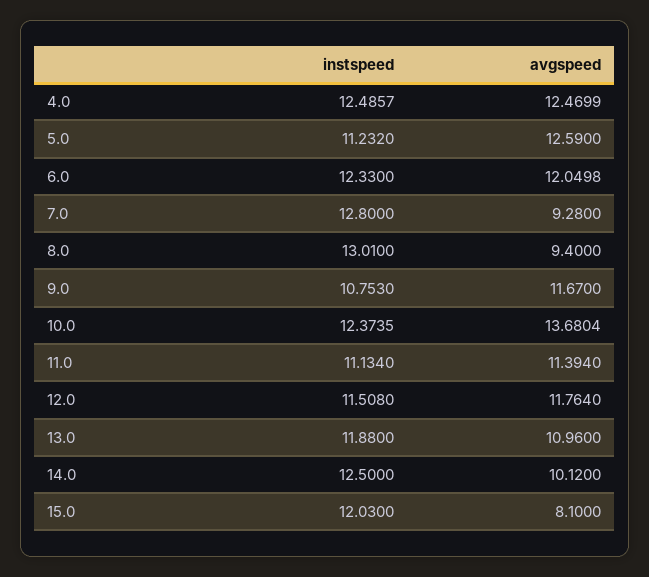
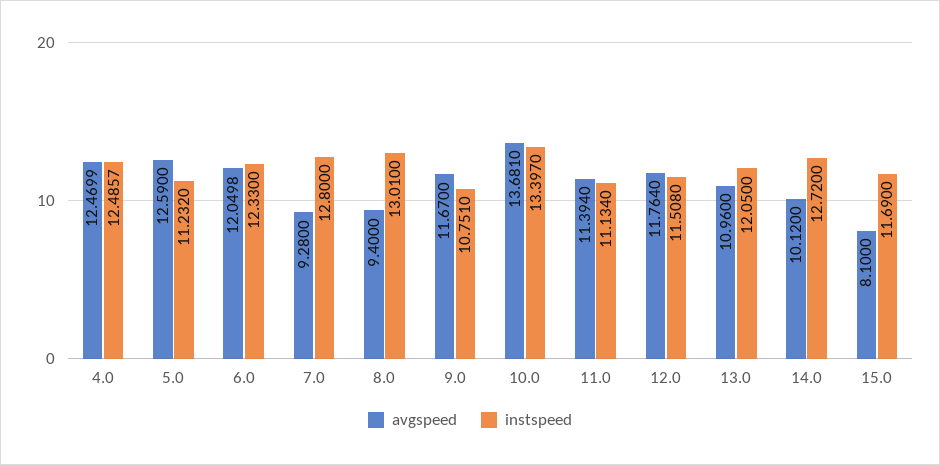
  {
    "instspeed": {
      "4.0": 12.4857,
      "5.0": 11.232,
      "6.0": 12.33,
      "7.0": 12.8,
      "8.0": 13.01,
-     "9.0": 10.753,
+     "9.0": 10.751,
-     "10.0": 12.3735,
+     "10.0": 13.397,
      "11.0": 11.134,
      "12.0": 11.508,
-     "13.0": 11.88,
+     "13.0": 12.05,
-     "14.0": 12.5,
+     "14.0": 12.72,
-     "15.0": 12.03
+     "15.0": 11.69
    },
    "avgspeed": {
      "4.0": 12.4699,
      "5.0": 12.59,
      "6.0": 12.0498,
      "7.0": 9.28,
      "8.0": 9.4,
      "9.0": 11.67,
-     "10.0": 13.6804,
+     "10.0": 13.681,
      "11.0": 11.394,
      "12.0": 11.764,
      "13.0": 10.96,
      "14.0": 10.12,
      "15.0": 8.1
    }
  }

